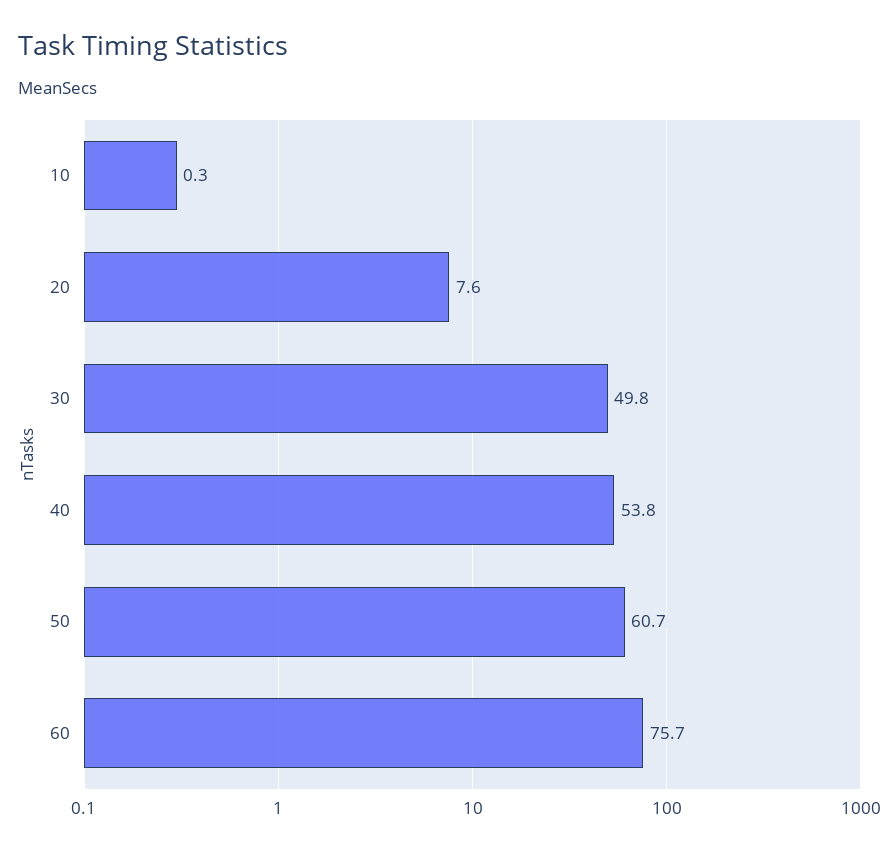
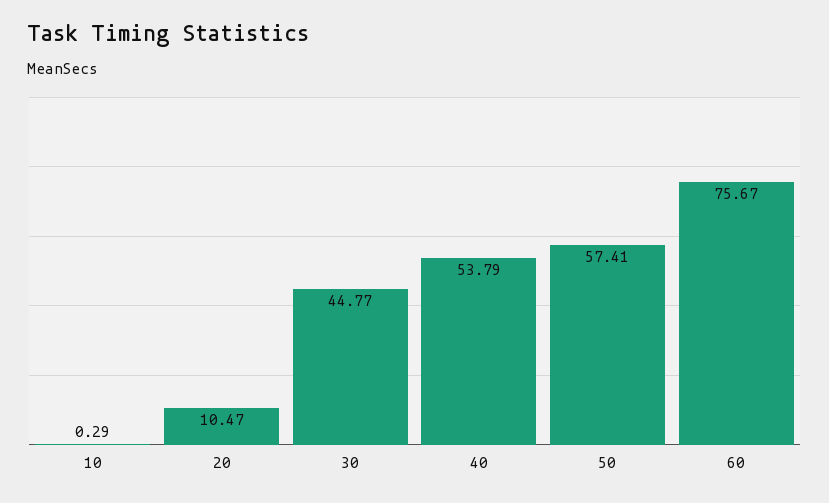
  {
    "10": 0.29,
-   "20": 7.6,
+   "20": 10.47,
-   "30": 49.8,
+   "30": 44.77,
    "40": 53.79,
-   "50": 60.7,
+   "50": 57.41,
    "60": 75.67
  }

